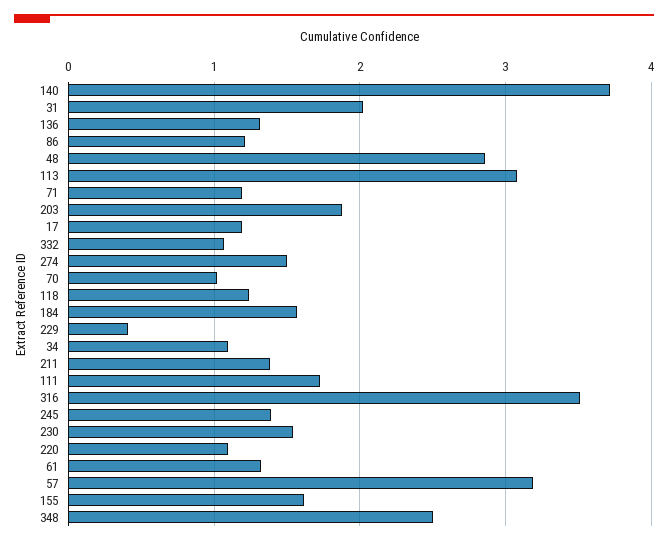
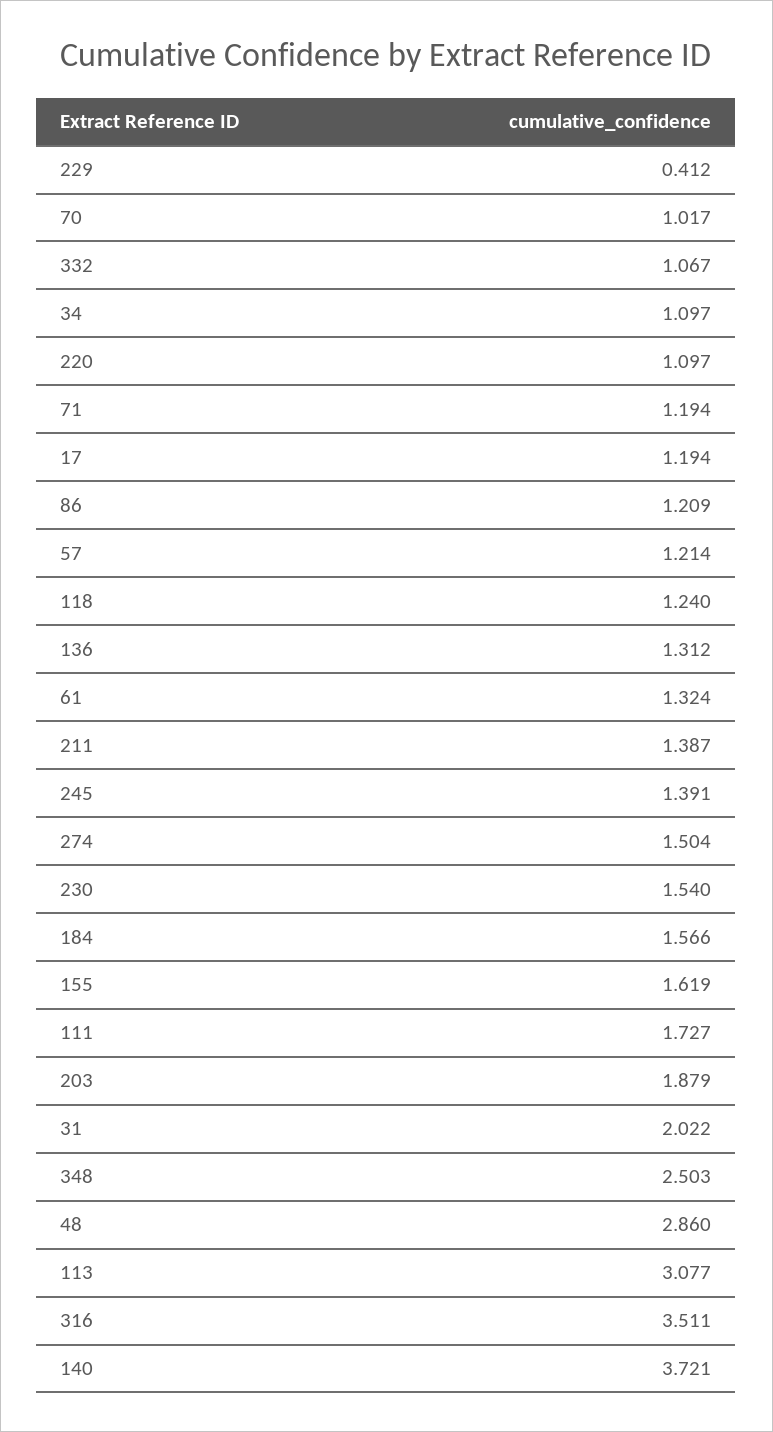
  {
    "140": 3.721,
    "31": 2.022,
    "136": 1.312,
    "86": 1.209,
    "48": 2.86,
    "113": 3.077,
    "71": 1.194,
    "203": 1.879,
    "17": 1.194,
    "332": 1.067,
    "274": 1.504,
    "70": 1.017,
    "118": 1.24,
    "184": 1.566,
    "229": 0.412,
    "34": 1.097,
    "211": 1.387,
    "111": 1.727,
    "316": 3.511,
    "245": 1.391,
    "230": 1.54,
    "220": 1.097,
    "61": 1.324,
-   "57": 3.2,
+   "57": 1.214,
    "155": 1.619,
    "348": 2.503
  }

